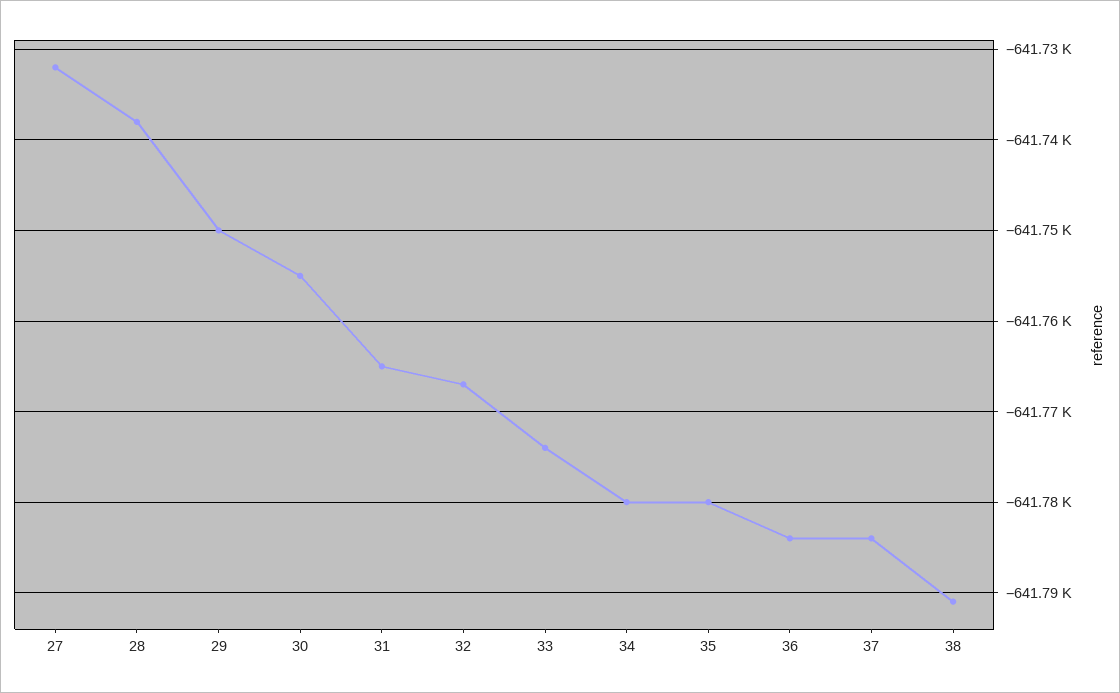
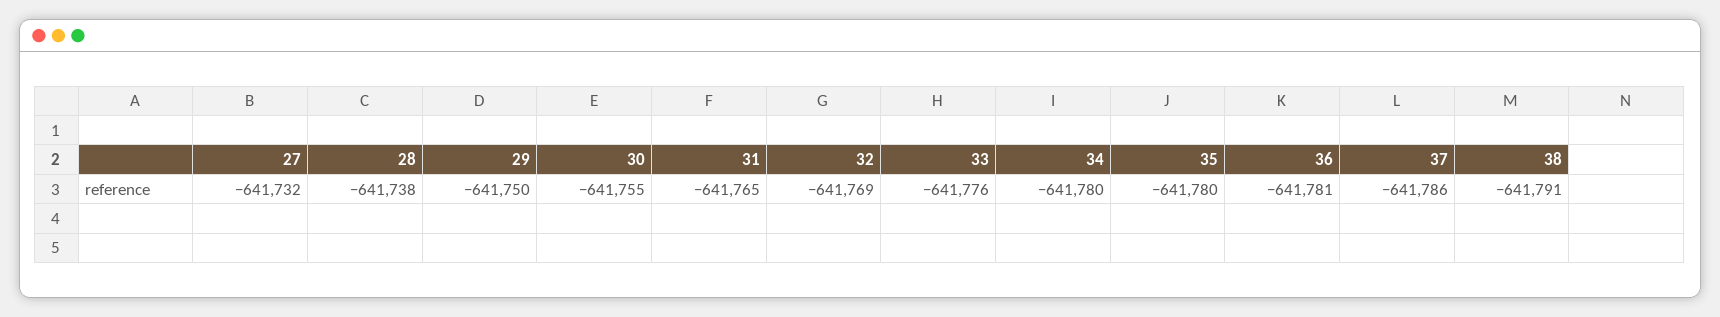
  {
    "27": -641732,
    "28": -641738,
    "29": -641750,
    "30": -641755,
    "31": -641765,
-   "32": -641767,
+   "32": -641769,
-   "33": -641774,
+   "33": -641776,
    "34": -641780,
    "35": -641780,
-   "36": -641784,
+   "36": -641781,
-   "37": -641784,
+   "37": -641786,
    "38": -641791
  }

